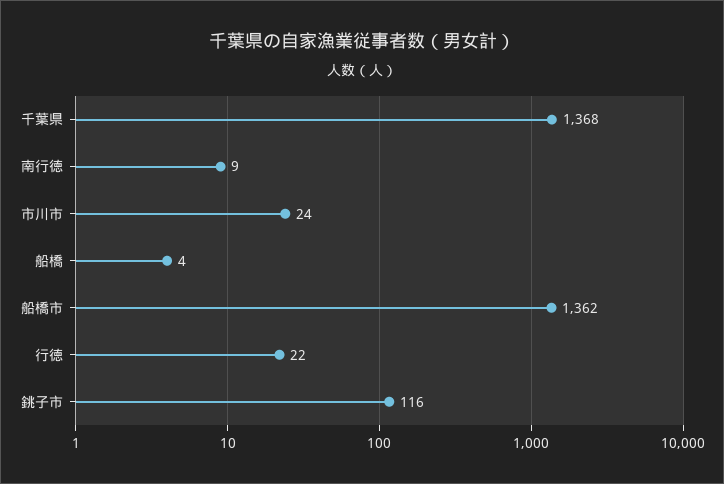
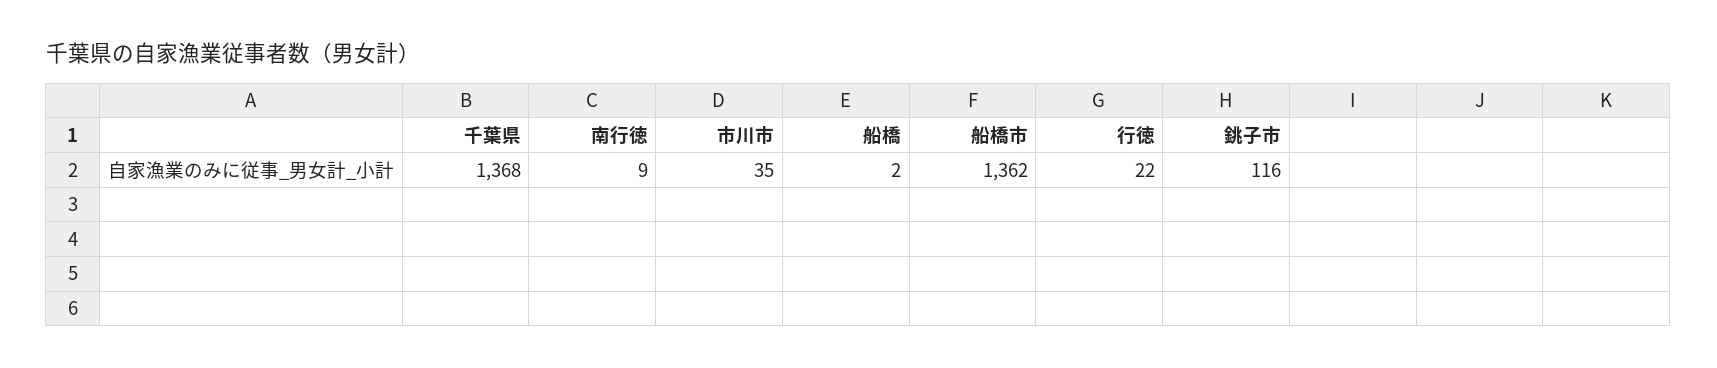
  {
    "千葉県": 1368,
    "南行徳": 9,
-   "市川市": 24,
+   "市川市": 35,
-   "船橋": 4,
+   "船橋": 2,
    "船橋市": 1362,
    "行徳": 22,
    "銚子市": 116
  }

